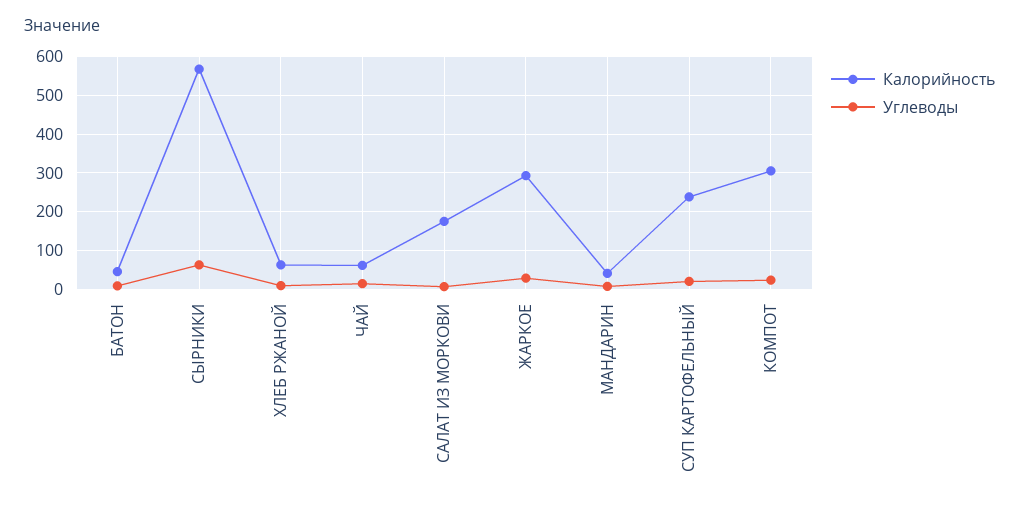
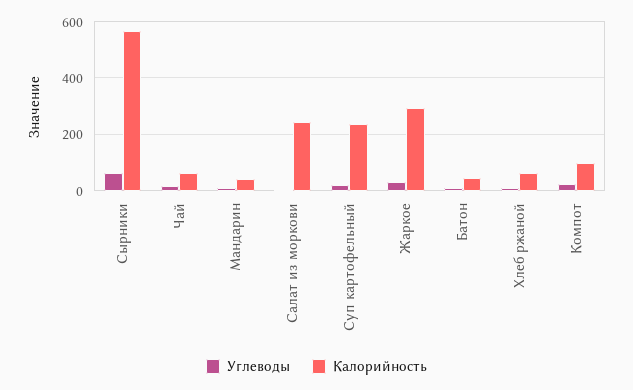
  {
    "Калорийность": {
      "БАТОН": 40,
      "СЫРНИКИ": 560,
      "ХЛЕБ РЖАНОЙ": 60,
      "ЧАЙ": 60,
-     "САЛАТ ИЗ МОРКОВИ": 180,
+     "САЛАТ ИЗ МОРКОВИ": 250,
      "ЖАРКОЕ": 300,
      "МАНДАРИН": 40,
      "СУП КАРТОФЕЛЬНЫЙ": 240,
-     "КОМПОТ": 300
+     "КОМПОТ": 100
    },
    "Углеводы": {
      "БАТОН": 0,
      "СЫРНИКИ": 60,
      "ХЛЕБ РЖАНОЙ": 20,
      "ЧАЙ": 20,
      "САЛАТ ИЗ МОРКОВИ": 0,
      "ЖАРКОЕ": 20,
      "МАНДАРИН": 0,
      "СУП КАРТОФЕЛЬНЫЙ": 20,
      "КОМПОТ": 20
    }
  }

